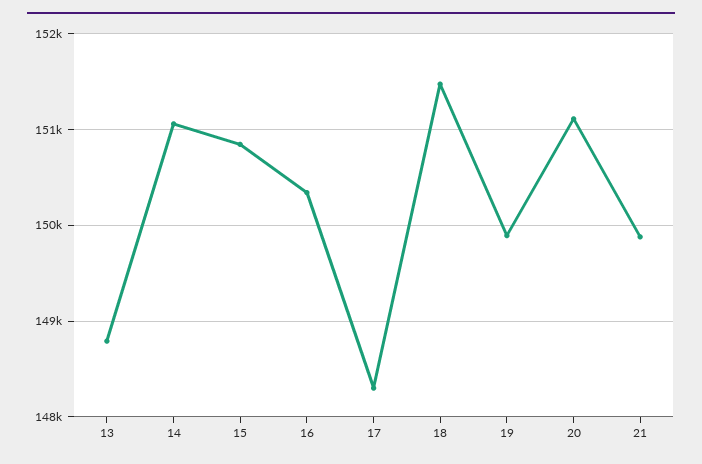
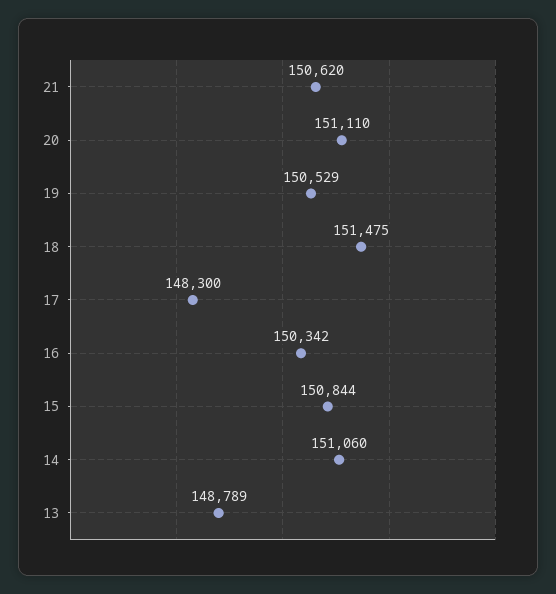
  {
    "13": 148789,
    "14": 151060,
    "15": 150844,
    "16": 150342,
    "17": 148300,
    "18": 151475,
-   "19": 149900,
+   "19": 150529,
    "20": 151110,
-   "21": 149900
+   "21": 150620
  }

